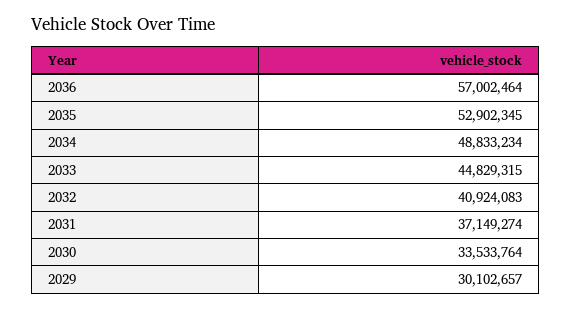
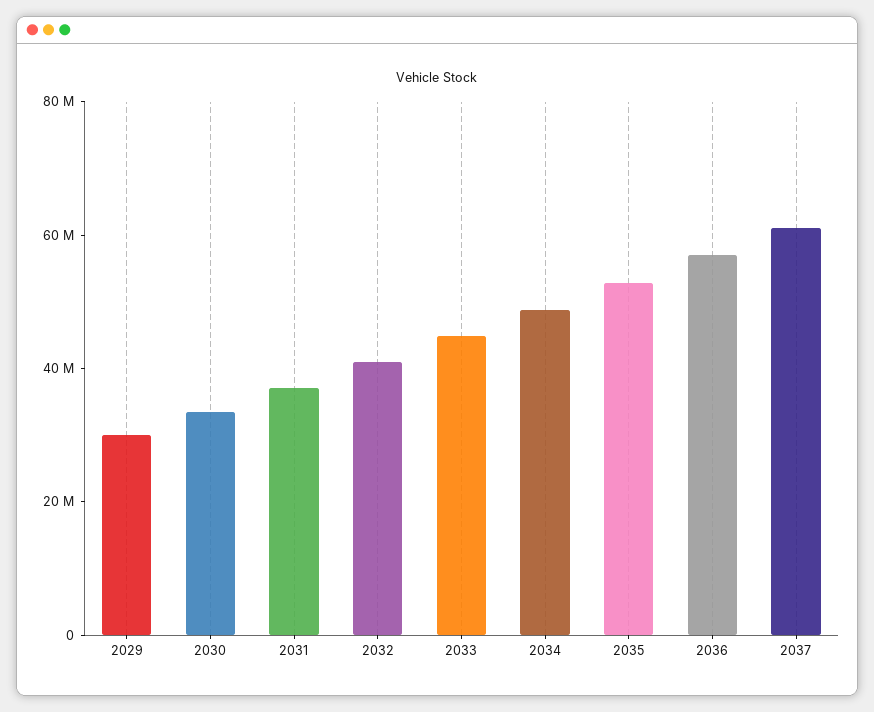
  {
    "2036": 57002464,
    "2035": 52902345,
    "2034": 48833234,
    "2033": 44829315,
    "2032": 40924083,
    "2031": 37149274,
    "2030": 33533764,
-   "2029": 30102657
+   "2029": 30102657,
+   "2037": 60000000
  }

